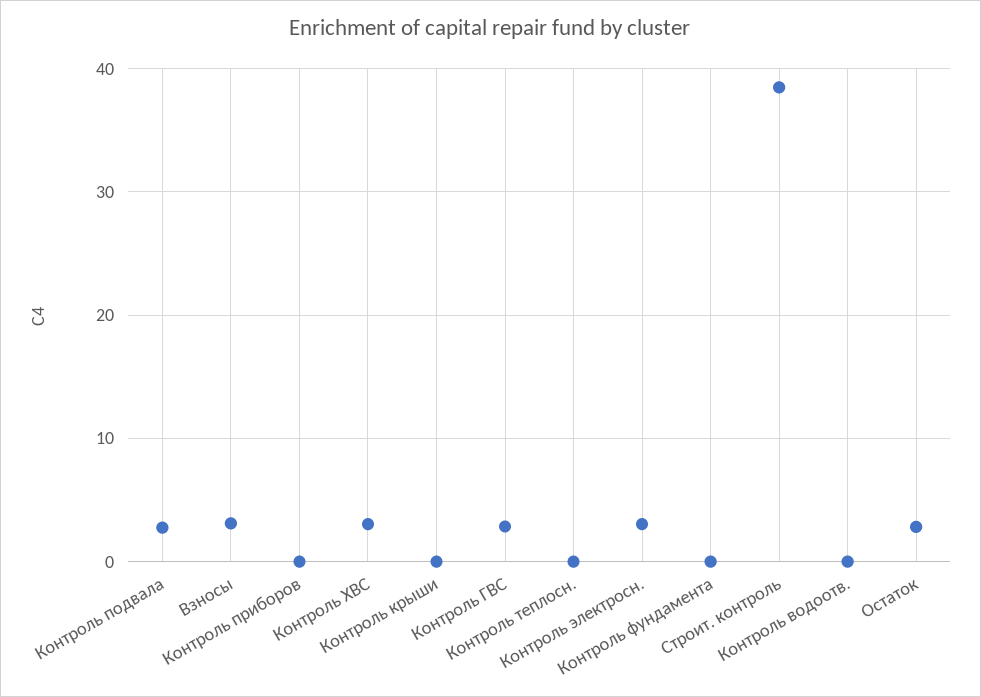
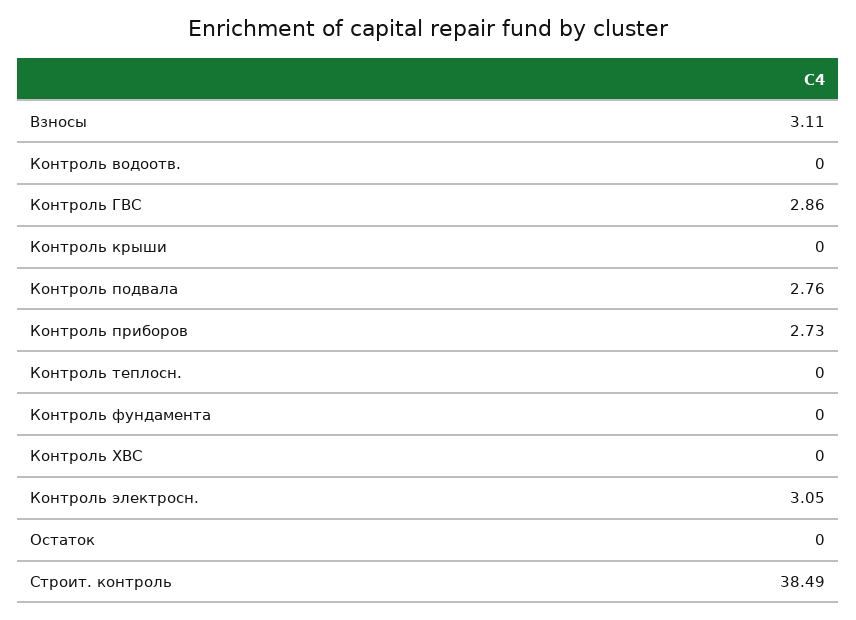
  {
    "Контроль подвала": 2.76,
    "Взносы": 3.11,
-   "Контроль приборов": 0,
+   "Контроль приборов": 2.73,
-   "Контроль ХВС": 3,
+   "Контроль ХВС": 0,
    "Контроль крыши": 0,
    "Контроль ГВС": 2.86,
    "Контроль теплосн.": 0,
    "Контроль электросн.": 3.05,
    "Контроль фундамента": 0,
    "Строит. контроль": 38.49,
    "Контроль водоотв.": 0,
-   "Остаток": 3
+   "Остаток": 0
  }

